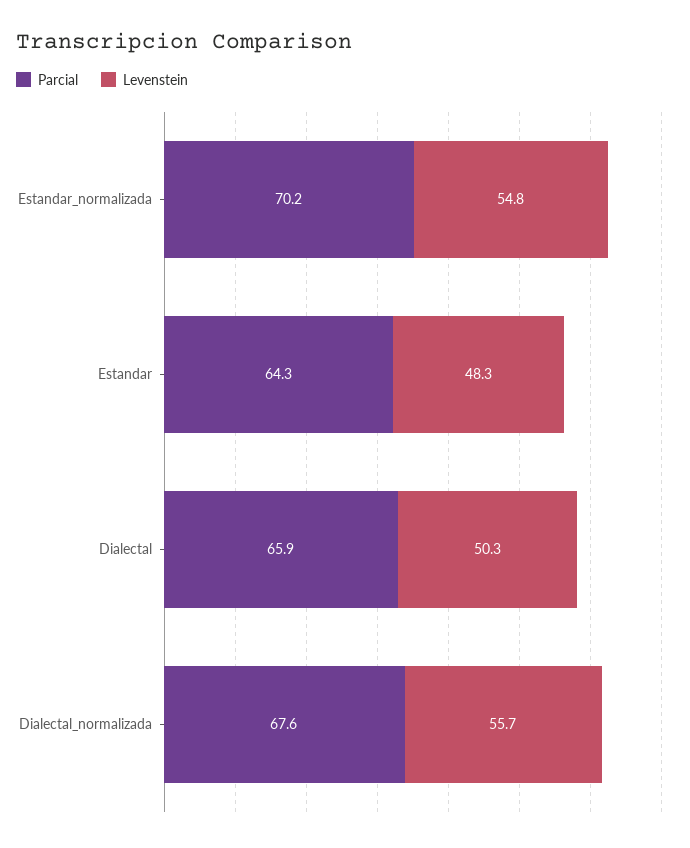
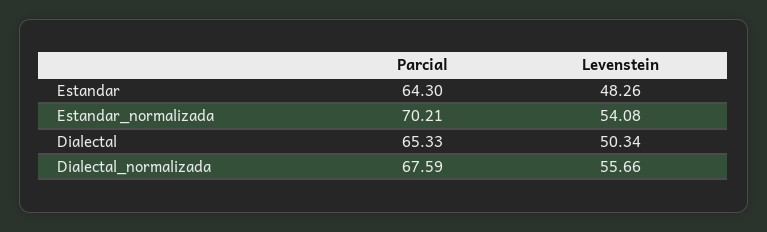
  {
    "Parcial": {
      "Estandar_normalizada": 70.21,
      "Estandar": 64.3,
-     "Dialectal": 65.9,
+     "Dialectal": 65.33,
      "Dialectal_normalizada": 67.59
    },
    "Levenstein": {
-     "Estandar_normalizada": 54.8,
+     "Estandar_normalizada": 54.08,
      "Estandar": 48.26,
      "Dialectal": 50.34,
      "Dialectal_normalizada": 55.66
    }
  }

